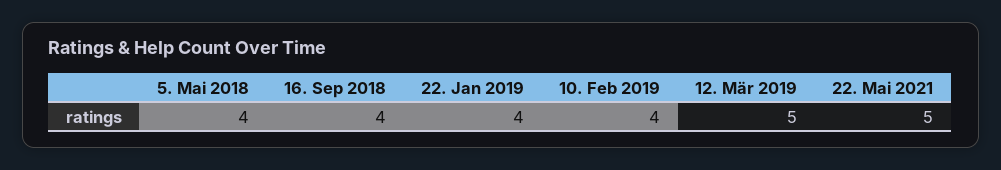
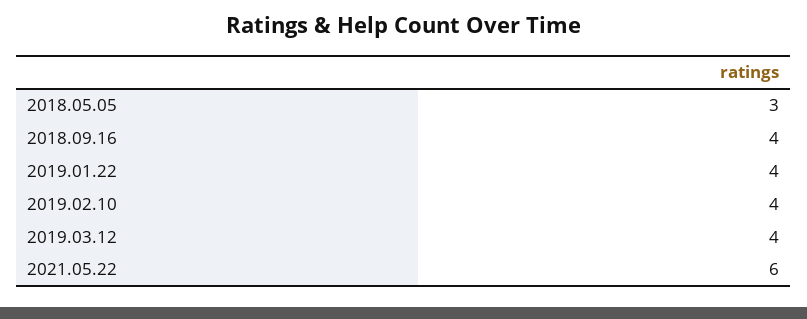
  {
-   "5. Mai 2018": 4,
+   "5. Mai 2018": 3,
    "16. Sep 2018": 4,
    "22. Jan 2019": 4,
    "10. Feb 2019": 4,
-   "12. Mär 2019": 5,
+   "12. Mär 2019": 4,
-   "22. Mai 2021": 5
+   "22. Mai 2021": 6
  }

